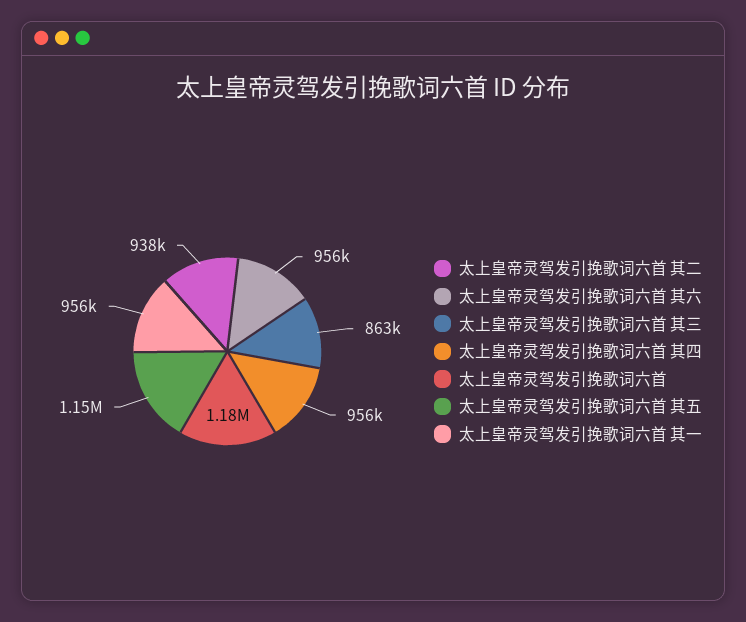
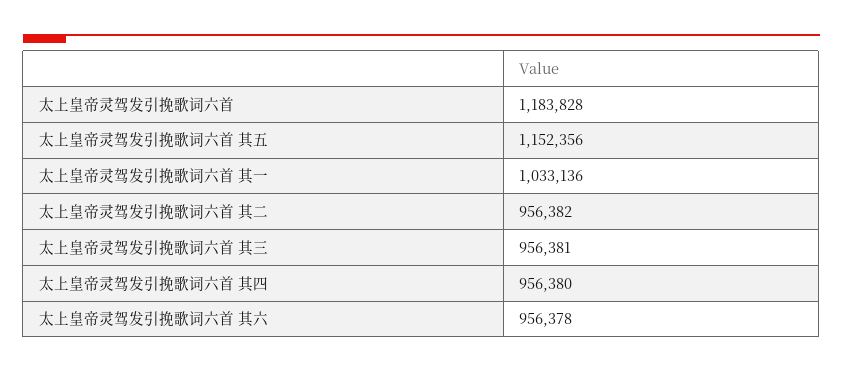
  {
-   "太上皇帝灵驾发引挽歌词六首 其二": 938000,
+   "太上皇帝灵驾发引挽歌词六首 其二": 956382,
    "太上皇帝灵驾发引挽歌词六首 其六": 956378,
-   "太上皇帝灵驾发引挽歌词六首 其三": 863000,
+   "太上皇帝灵驾发引挽歌词六首 其三": 956381,
    "太上皇帝灵驾发引挽歌词六首 其四": 956380,
    "太上皇帝灵驾发引挽歌词六首": 1183828,
    "太上皇帝灵驾发引挽歌词六首 其五": 1152356,
-   "太上皇帝灵驾发引挽歌词六首 其一": 956000
+   "太上皇帝灵驾发引挽歌词六首 其一": 1033136
  }

